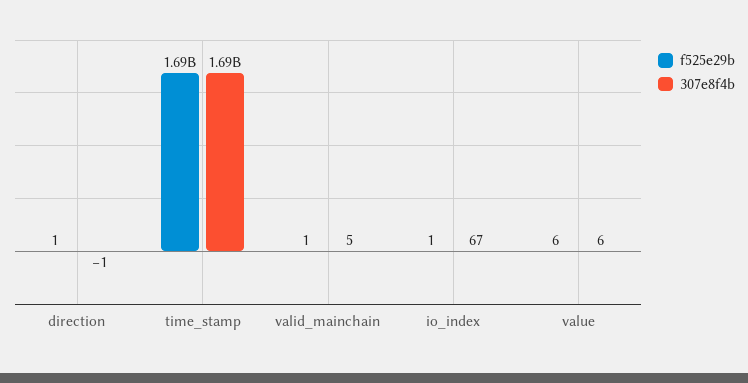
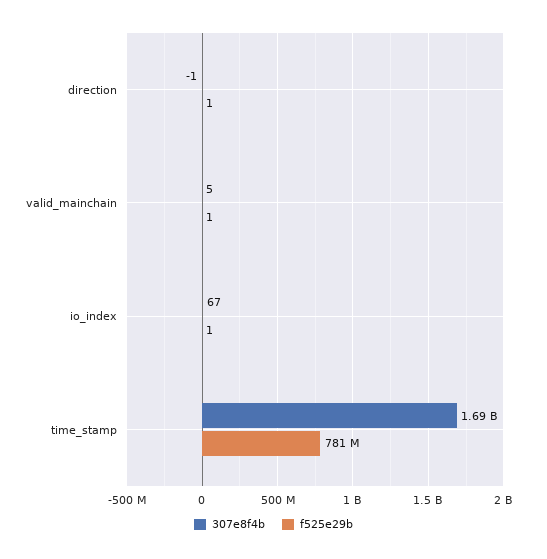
  {
    "f525e29b": {
      "direction": 1,
-     "time_stamp": 1690000000,
+     "time_stamp": 781000000,
      "valid_mainchain": 1,
-     "io_index": 1,
+     "io_index": 1
-     "value": 6
    },
    "307e8f4b": {
      "direction": -1,
      "time_stamp": 1690000000,
      "valid_mainchain": 5,
-     "io_index": 67,
+     "io_index": 67
-     "value": 6
    }
  }

